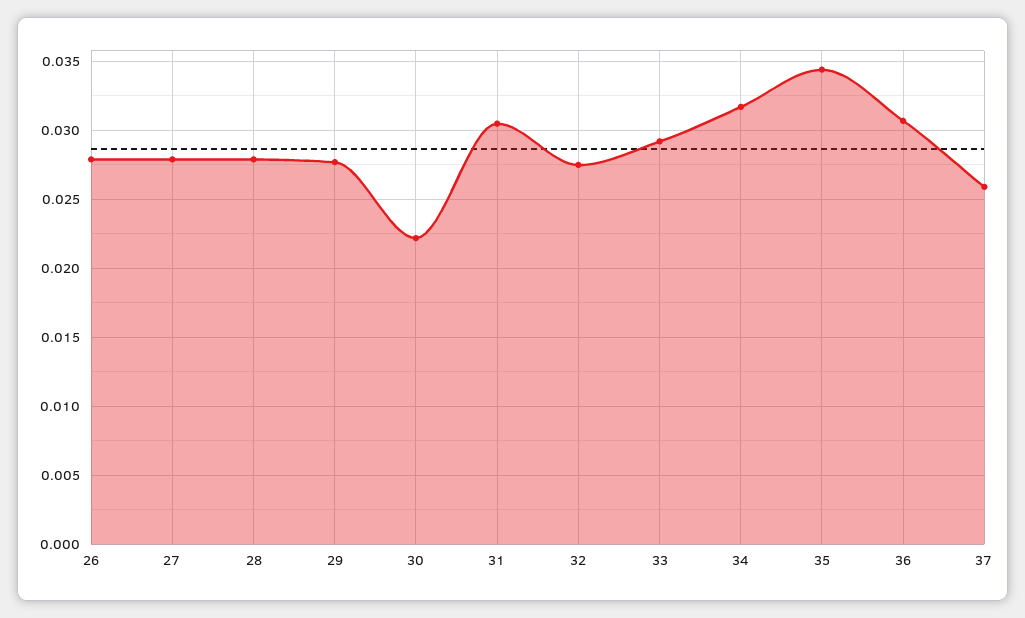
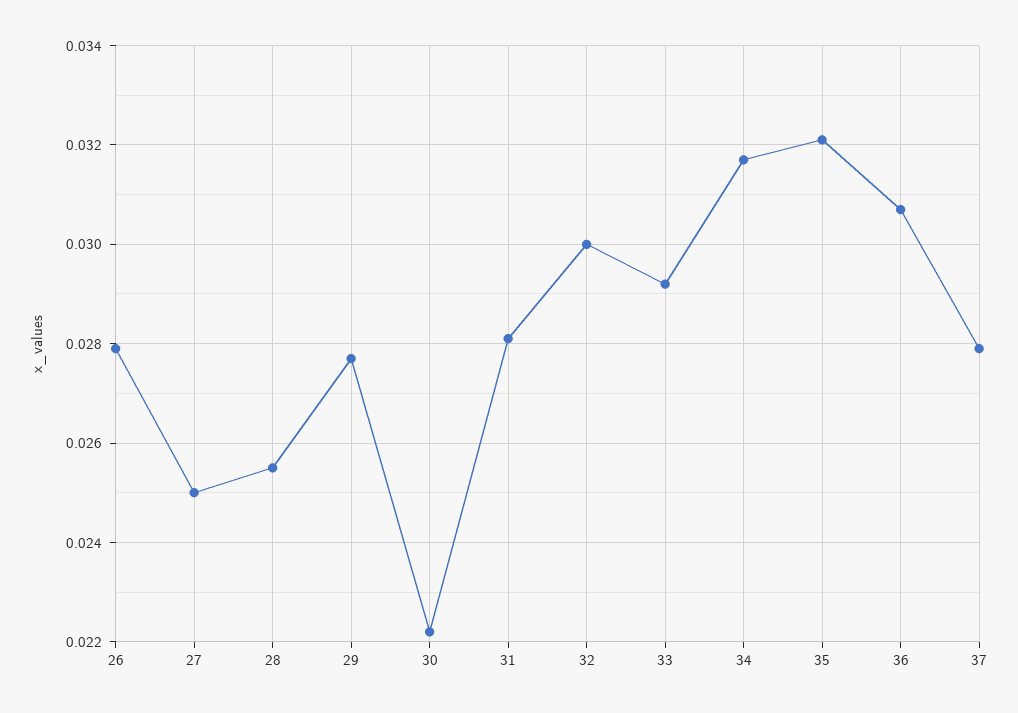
  {
    "26": 0.028,
-   "27": 0.028,
+   "27": 0.025,
-   "28": 0.028,
+   "28": 0.0255,
    "29": 0.0275,
    "30": 0.022,
-   "31": 0.0305,
+   "31": 0.028,
-   "32": 0.0275,
+   "32": 0.03,
    "33": 0.029,
    "34": 0.0315,
-   "35": 0.0345,
+   "35": 0.032,
    "36": 0.0305,
-   "37": 0.026
+   "37": 0.028
  }

